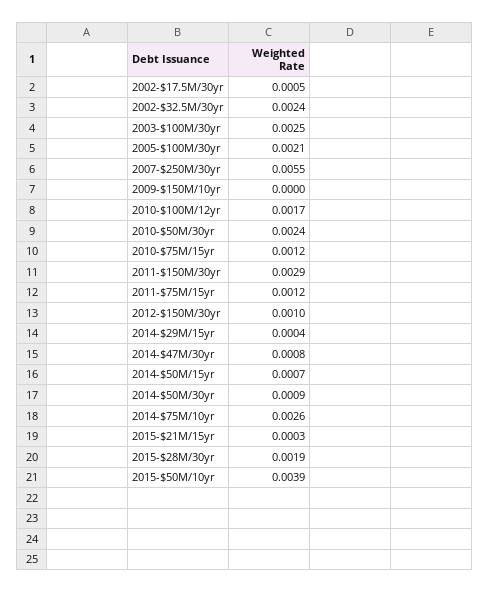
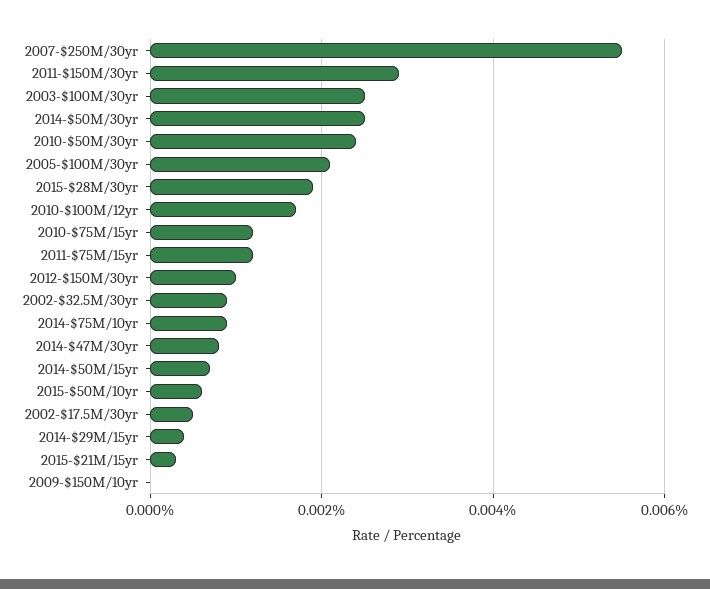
  {
    "2002-$17.5M/30yr": 0.0005,
-   "2002-$32.5M/30yr": 0.0024,
+   "2002-$32.5M/30yr": 0.001,
    "2003-$100M/30yr": 0.0025,
    "2005-$100M/30yr": 0.0021,
    "2007-$250M/30yr": 0.0055,
    "2009-$150M/10yr": 0,
    "2010-$100M/12yr": 0.0017,
    "2010-$50M/30yr": 0.0024,
    "2010-$75M/15yr": 0.0012,
    "2011-$150M/30yr": 0.0029,
    "2011-$75M/15yr": 0.0012,
    "2012-$150M/30yr": 0.001,
    "2014-$29M/15yr": 0.0004,
    "2014-$47M/30yr": 0.0008,
    "2014-$50M/15yr": 0.0007,
-   "2014-$50M/30yr": 0.0009,
+   "2014-$50M/30yr": 0.0025,
-   "2014-$75M/10yr": 0.0026,
+   "2014-$75M/10yr": 0.001,
    "2015-$21M/15yr": 0.0003,
    "2015-$28M/30yr": 0.0019,
-   "2015-$50M/10yr": 0.0039
+   "2015-$50M/10yr": 0.0005
  }

